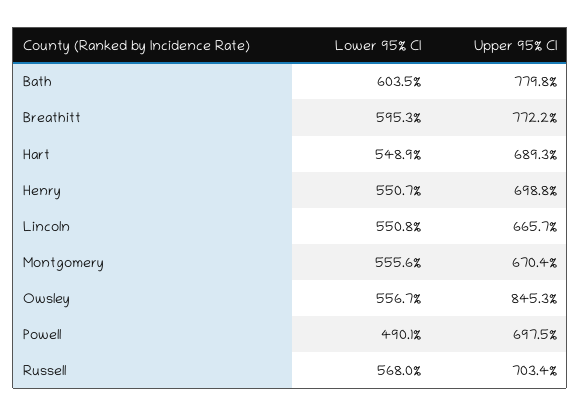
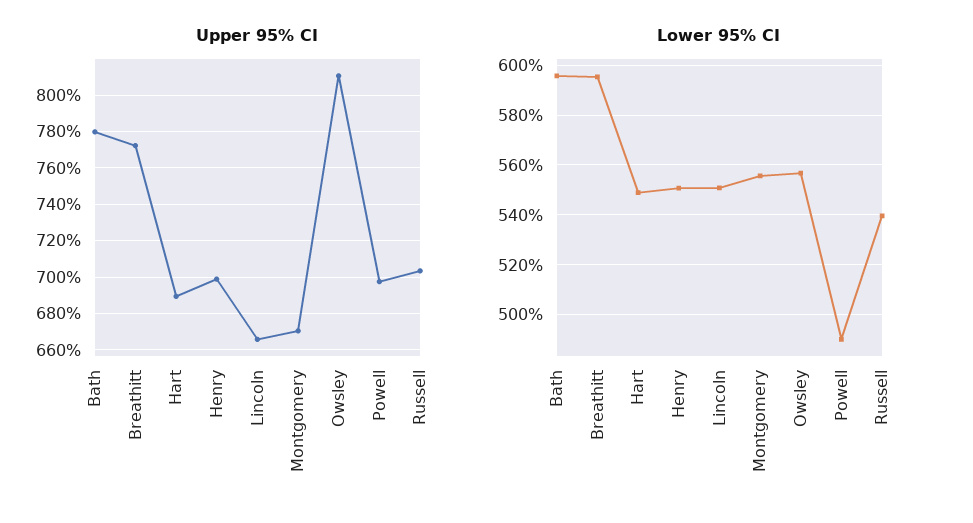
  {
    "Lower 95% CI": {
-     "Bath": 603.5,
+     "Bath": 595,
      "Breathitt": 595.3,
      "Hart": 548.9,
      "Henry": 550.7,
      "Lincoln": 550.8,
      "Montgomery": 555.6,
      "Owsley": 556.7,
      "Powell": 490.1,
-     "Russell": 568
+     "Russell": 540
    },
    "Upper 95% CI": {
      "Bath": 779.8,
      "Breathitt": 772.2,
      "Hart": 689.3,
      "Henry": 698.8,
      "Lincoln": 665.7,
      "Montgomery": 670.4,
-     "Owsley": 845.3,
+     "Owsley": 810,
      "Powell": 697.5,
      "Russell": 703.4
    }
  }

